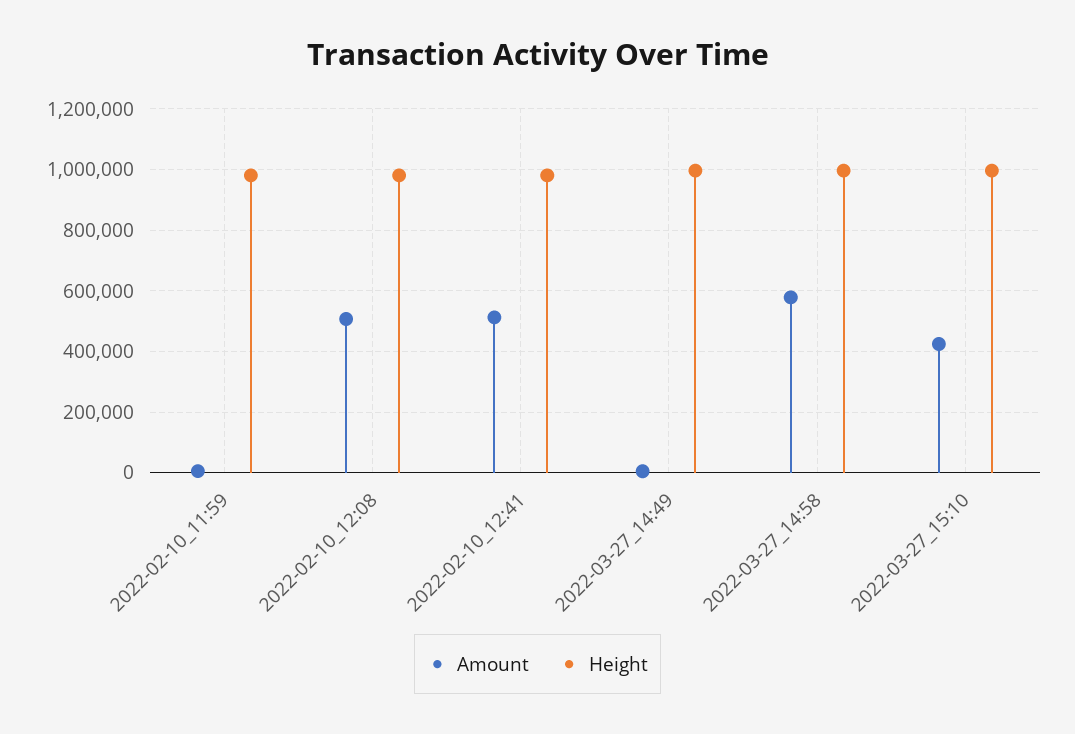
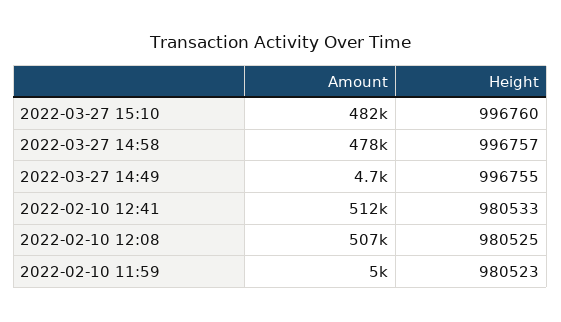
  {
    "Amount": {
      "2022-02-10_11:59": 5000,
      "2022-02-10_12:08": 507000,
      "2022-02-10_12:41": 512000,
      "2022-03-27_14:49": 4700,
-     "2022-03-27_14:58": 580000,
+     "2022-03-27_14:58": 478000,
-     "2022-03-27_15:10": 420000
+     "2022-03-27_15:10": 482000
    },
    "Height": {
      "2022-02-10_11:59": 980523,
      "2022-02-10_12:08": 980525,
      "2022-02-10_12:41": 980533,
      "2022-03-27_14:49": 996755,
      "2022-03-27_14:58": 996757,
      "2022-03-27_15:10": 996760
    }
  }

